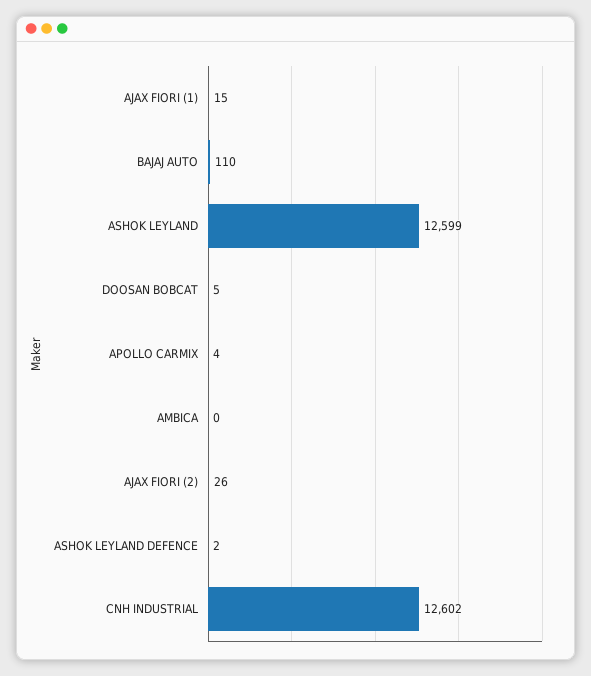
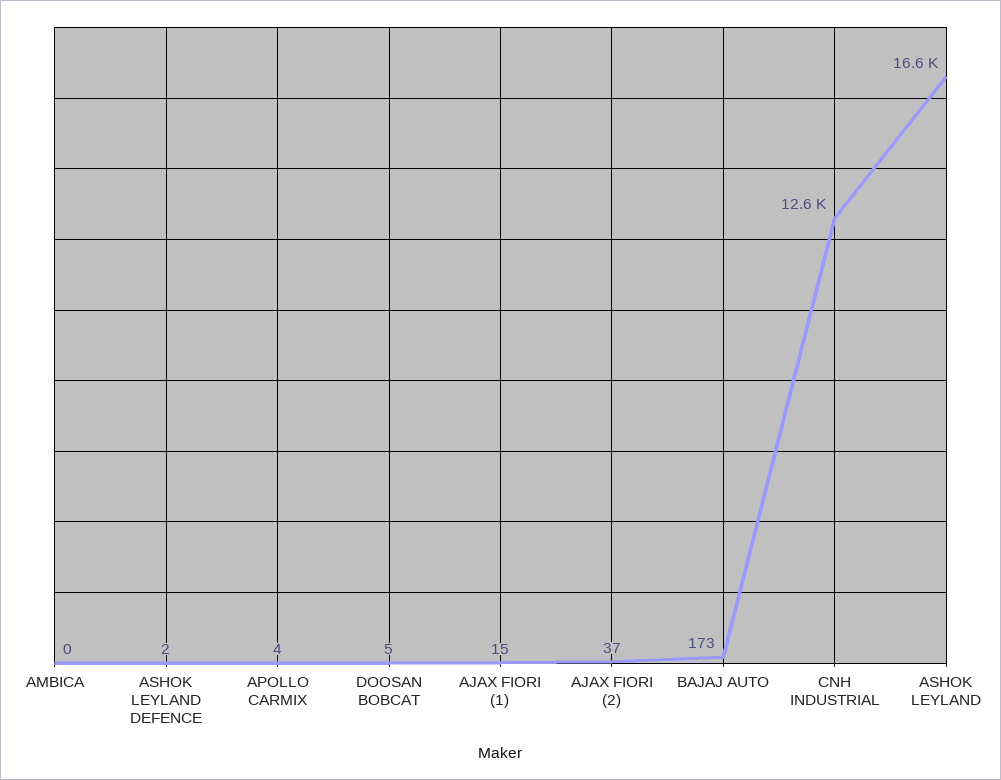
  {
    "AJAX FIORI (1)": 15,
-   "BAJAJ AUTO": 110,
+   "BAJAJ AUTO": 173,
-   "ASHOK LEYLAND": 12599,
+   "ASHOK LEYLAND": 16600,
    "DOOSAN BOBCAT": 5,
    "APOLLO CARMIX": 4,
    "AMBICA": 0,
-   "AJAX FIORI (2)": 26,
+   "AJAX FIORI (2)": 37,
    "ASHOK LEYLAND DEFENCE": 2,
    "CNH INDUSTRIAL": 12602
  }

